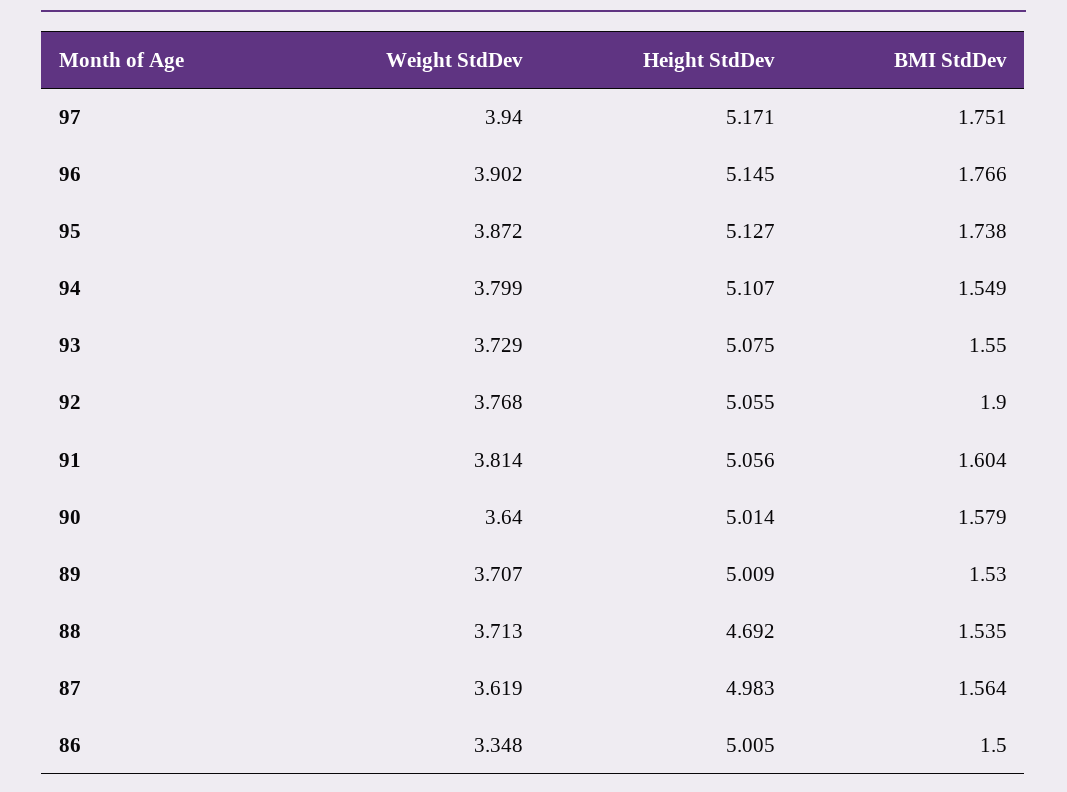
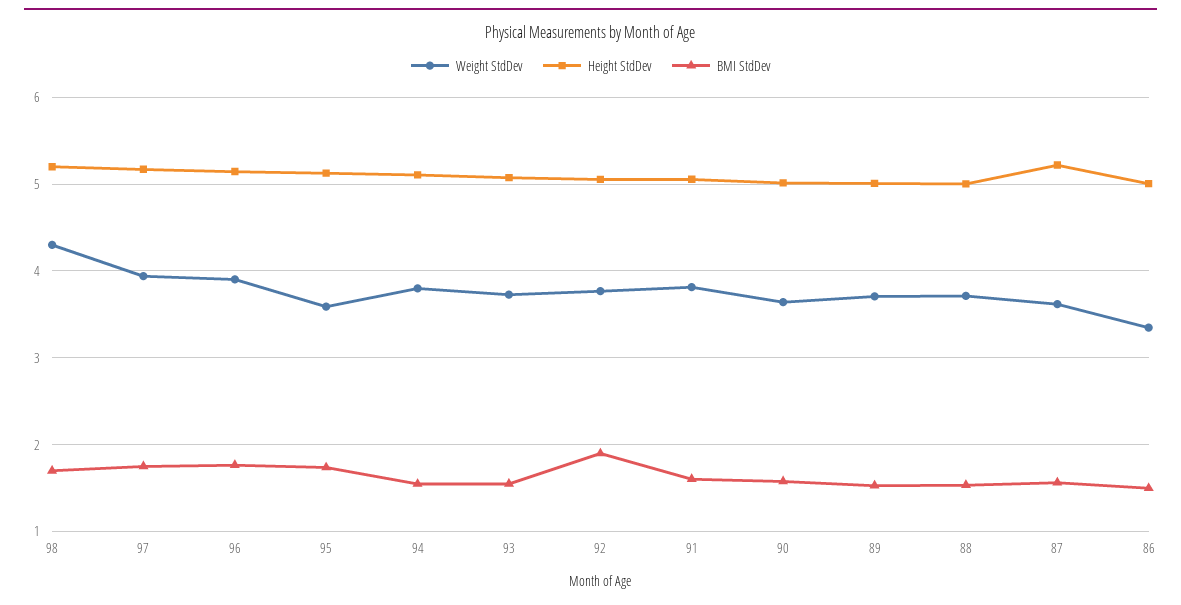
  {
    "Weight StdDev": {
      "97": 3.94,
      "96": 3.902,
-     "95": 3.872,
+     "95": 3.6,
      "94": 3.799,
      "93": 3.729,
      "92": 3.768,
      "91": 3.814,
      "90": 3.64,
      "89": 3.707,
      "88": 3.713,
      "87": 3.619,
-     "86": 3.348
+     "86": 3.348,
+     "98": 4.3
    },
    "Height StdDev": {
      "97": 5.171,
      "96": 5.145,
      "95": 5.127,
      "94": 5.107,
      "93": 5.075,
      "92": 5.055,
      "91": 5.056,
      "90": 5.014,
      "89": 5.009,
-     "88": 4.692,
+     "88": 5,
-     "87": 4.983,
+     "87": 5.2,
-     "86": 5.005
+     "86": 5.005,
+     "98": 5.2
    },
    "BMI StdDev": {
      "97": 1.751,
      "96": 1.766,
      "95": 1.738,
      "94": 1.549,
      "93": 1.55,
      "92": 1.9,
      "91": 1.604,
      "90": 1.579,
      "89": 1.53,
      "88": 1.535,
      "87": 1.564,
-     "86": 1.5
+     "86": 1.5,
+     "98": 1.7
    }
  }

